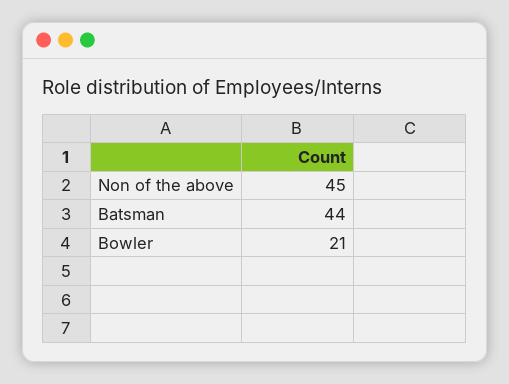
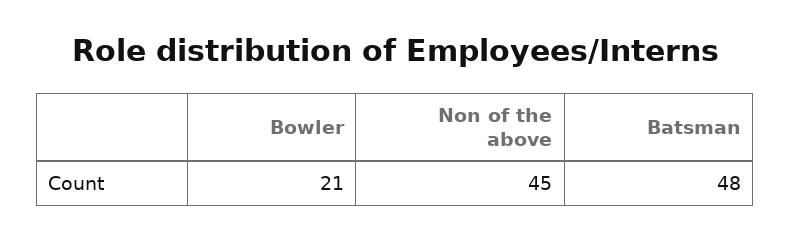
  {
    "Non of the above": 45,
-   "Batsman": 44,
+   "Batsman": 48,
    "Bowler": 21
  }

